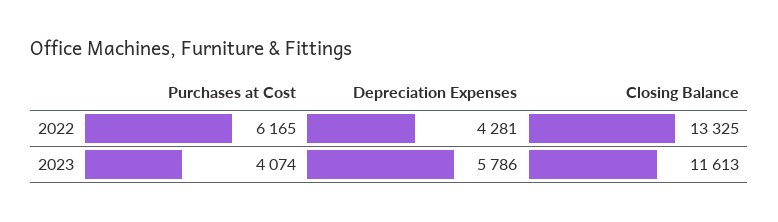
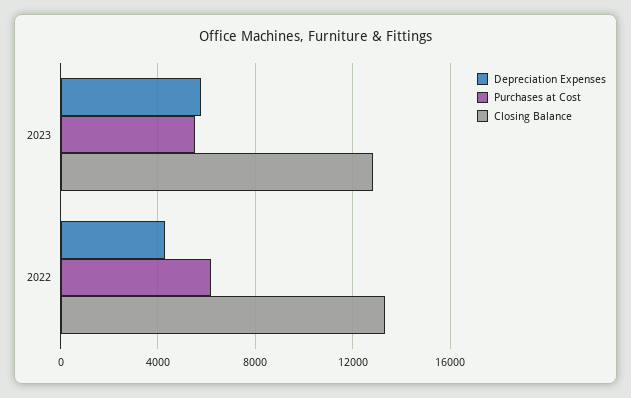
  {
    "Purchases at Cost": {
      "2022": 6165,
-     "2023": 4074
+     "2023": 5500
    },
    "Depreciation Expenses": {
      "2022": 4281,
      "2023": 5786
    },
    "Closing Balance": {
      "2022": 13325,
-     "2023": 11613
+     "2023": 13000
    }
  }

